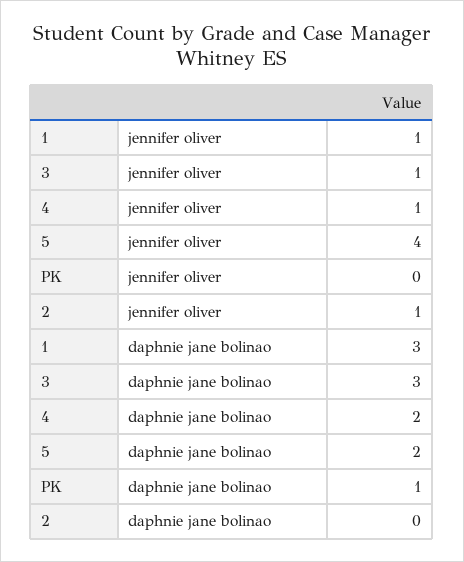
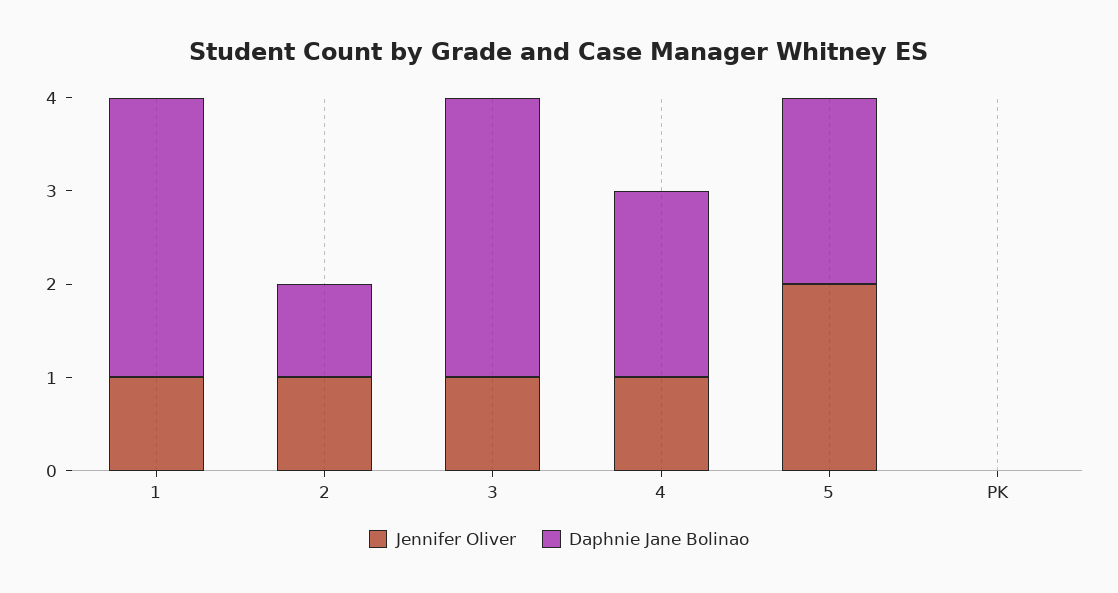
  {
    "jennifer oliver": {
      "1": 1,
      "3": 1,
      "4": 1,
-     "5": 4,
+     "5": 2,
      "PK": 0,
      "2": 1
    },
    "daphnie jane bolinao": {
      "1": 3,
      "3": 3,
      "4": 2,
      "5": 2,
-     "PK": 1,
+     "PK": 0,
-     "2": 0
+     "2": 1
    }
  }

